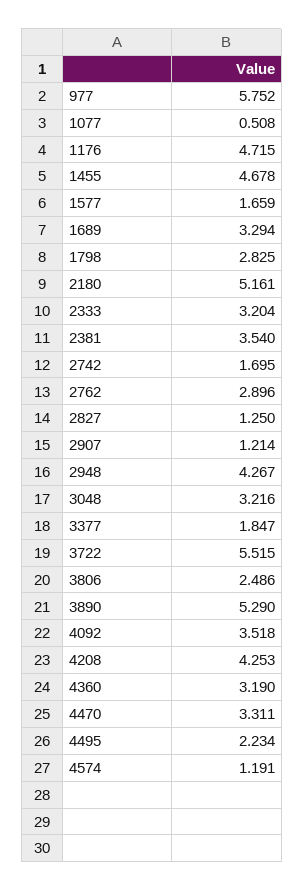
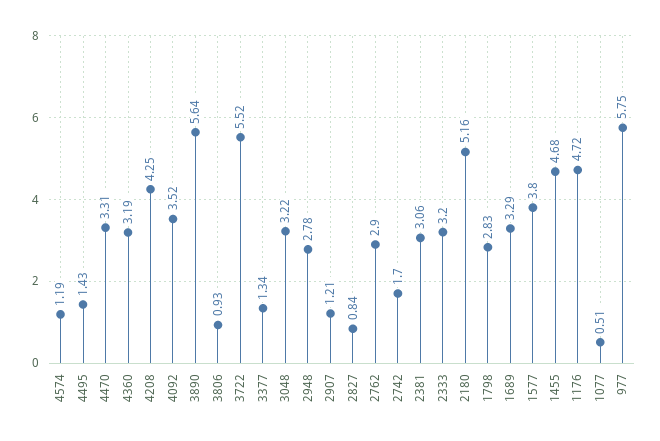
  {
    "977": 5.752,
    "1077": 0.508,
    "1176": 4.715,
    "1455": 4.678,
-   "1577": 1.659,
+   "1577": 3.8,
    "1689": 3.294,
    "1798": 2.825,
    "2180": 5.161,
    "2333": 3.204,
-   "2381": 3.54,
+   "2381": 3.06,
    "2742": 1.695,
    "2762": 2.896,
-   "2827": 1.25,
+   "2827": 0.84,
    "2907": 1.214,
-   "2948": 4.267,
+   "2948": 2.78,
    "3048": 3.216,
-   "3377": 1.847,
+   "3377": 1.34,
    "3722": 5.515,
-   "3806": 2.486,
+   "3806": 0.93,
-   "3890": 5.29,
+   "3890": 5.64,
    "4092": 3.518,
    "4208": 4.253,
    "4360": 3.19,
    "4470": 3.311,
-   "4495": 2.234,
+   "4495": 1.43,
    "4574": 1.191
  }

